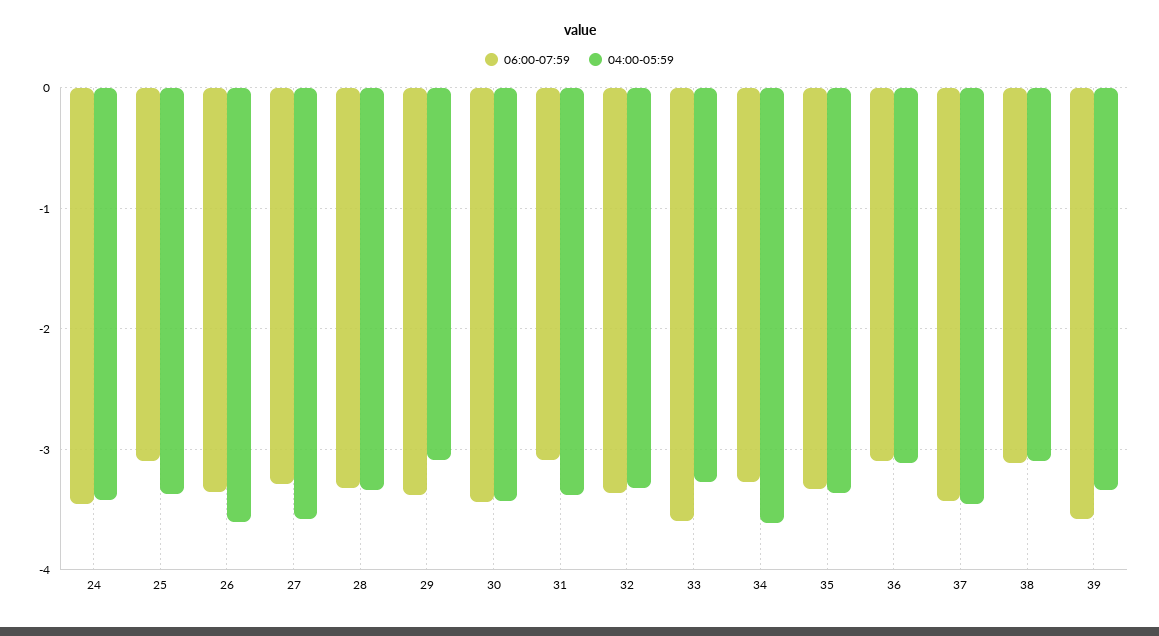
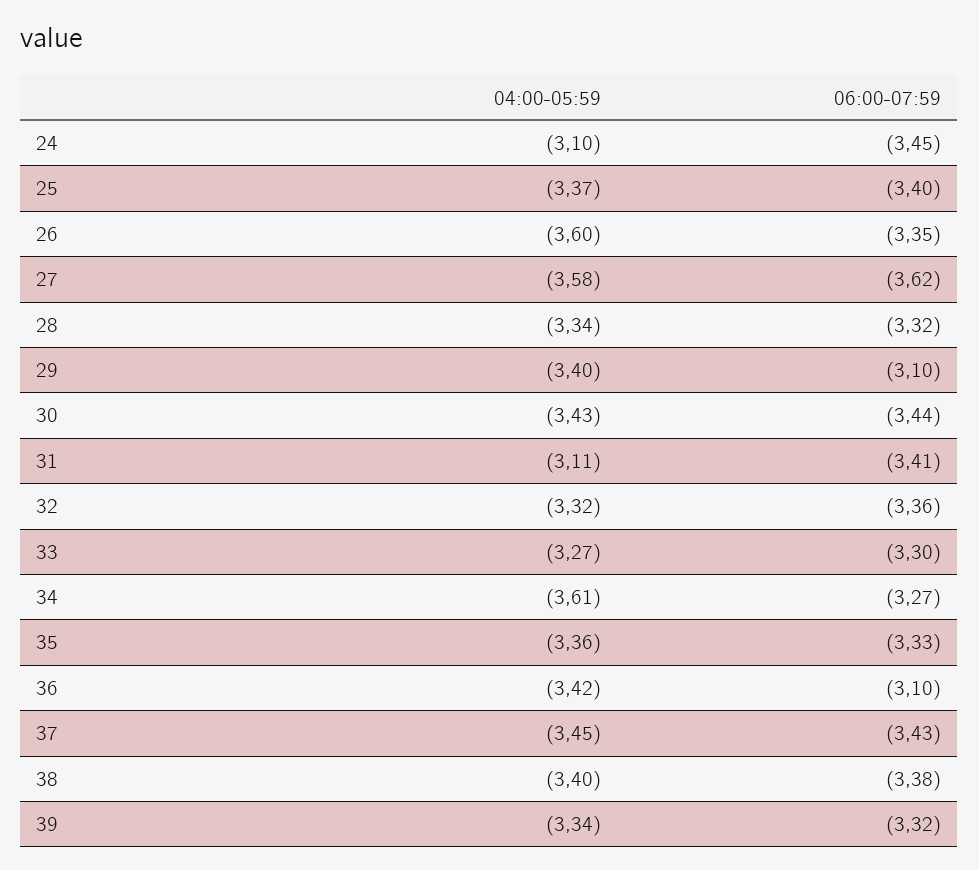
  {
    "06:00-07:59": {
      "24": -3.45,
-     "25": -3.1,
+     "25": -3.4,
      "26": -3.35,
-     "27": -3.3,
+     "27": -3.62,
      "28": -3.32,
-     "29": -3.4,
+     "29": -3.1,
      "30": -3.44,
-     "31": -3.1,
+     "31": -3.41,
      "32": -3.36,
-     "33": -3.6,
+     "33": -3.3,
      "34": -3.27,
      "35": -3.33,
      "36": -3.1,
      "37": -3.43,
-     "38": -3.1,
+     "38": -3.38,
-     "39": -3.6
+     "39": -3.32
    },
    "04:00-05:59": {
-     "24": -3.4,
+     "24": -3.1,
      "25": -3.37,
      "26": -3.6,
      "27": -3.58,
      "28": -3.34,
-     "29": -3.1,
+     "29": -3.4,
      "30": -3.43,
-     "31": -3.4,
+     "31": -3.11,
      "32": -3.32,
      "33": -3.27,
      "34": -3.61,
      "35": -3.36,
-     "36": -3.1,
+     "36": -3.42,
      "37": -3.45,
-     "38": -3.1,
+     "38": -3.4,
      "39": -3.34
    }
  }

